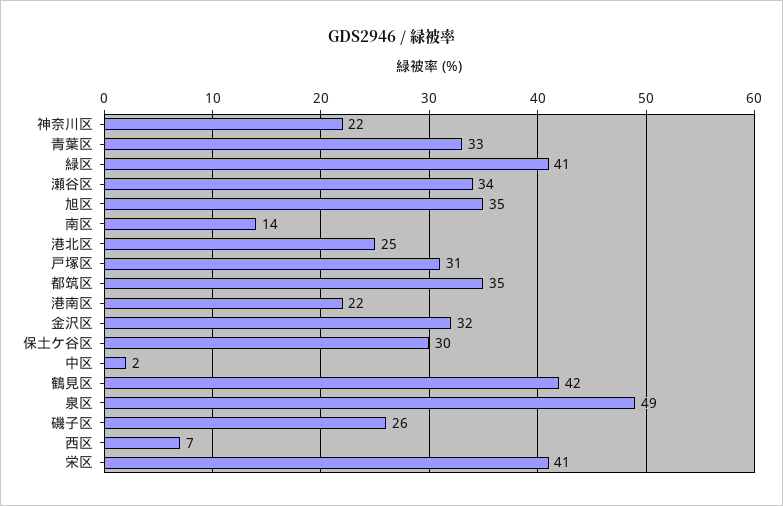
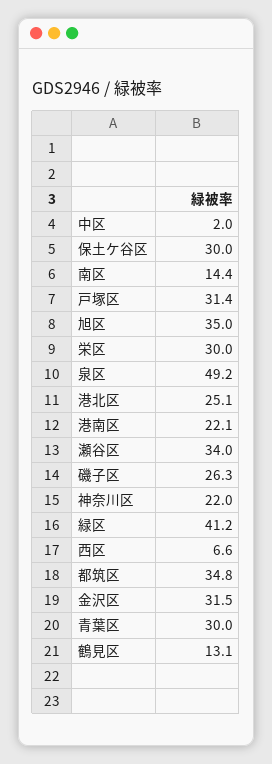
  {
    "神奈川区": 22,
-   "青葉区": 33,
+   "青葉区": 30,
    "緑区": 41.2,
    "瀬谷区": 34,
    "旭区": 35,
    "南区": 14.4,
    "港北区": 25.1,
    "戸塚区": 31.4,
    "都筑区": 34.8,
    "港南区": 22.1,
    "金沢区": 31.5,
    "保土ケ谷区": 30,
    "中区": 2,
-   "鶴見区": 42,
+   "鶴見区": 13.1,
    "泉区": 49.2,
    "磯子区": 26.3,
    "西区": 6.6,
-   "栄区": 41
+   "栄区": 30
  }

